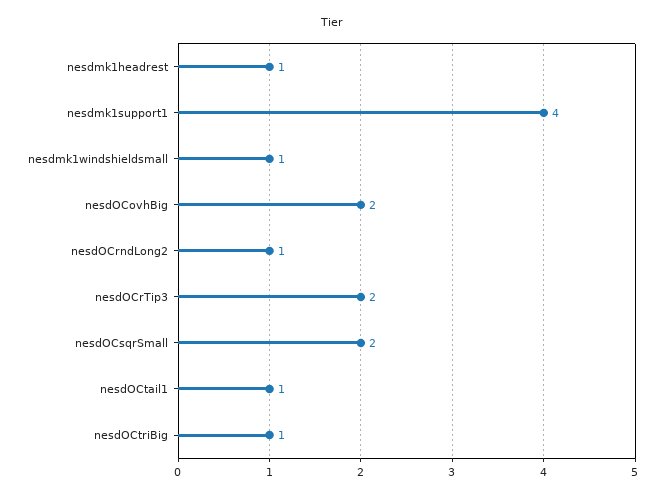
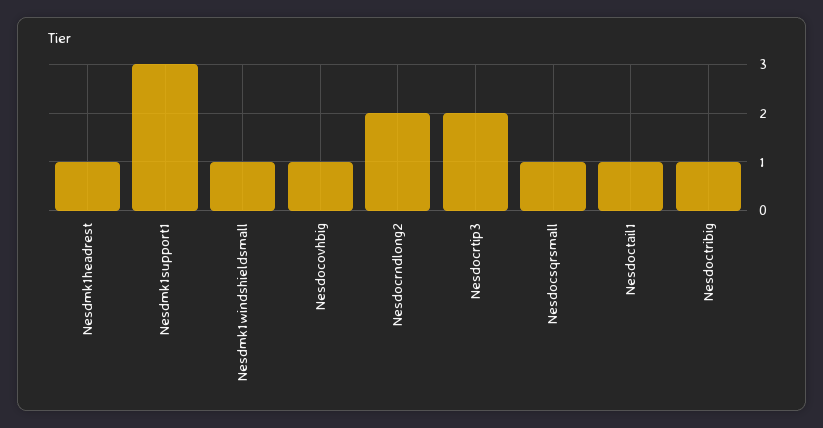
  {
    "nesdmk1headrest": 1,
-   "nesdmk1support1": 4,
+   "nesdmk1support1": 3,
    "nesdmk1windshieldsmall": 1,
-   "nesdOCovhBig": 2,
+   "nesdOCovhBig": 1,
-   "nesdOCrndLong2": 1,
+   "nesdOCrndLong2": 2,
    "nesdOCrTip3": 2,
-   "nesdOCsqrSmall": 2,
+   "nesdOCsqrSmall": 1,
    "nesdOCtail1": 1,
    "nesdOCtriBig": 1
  }

